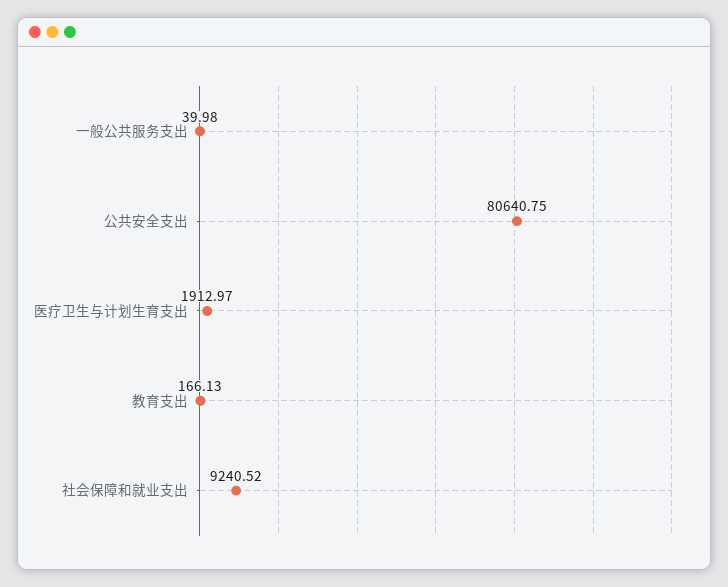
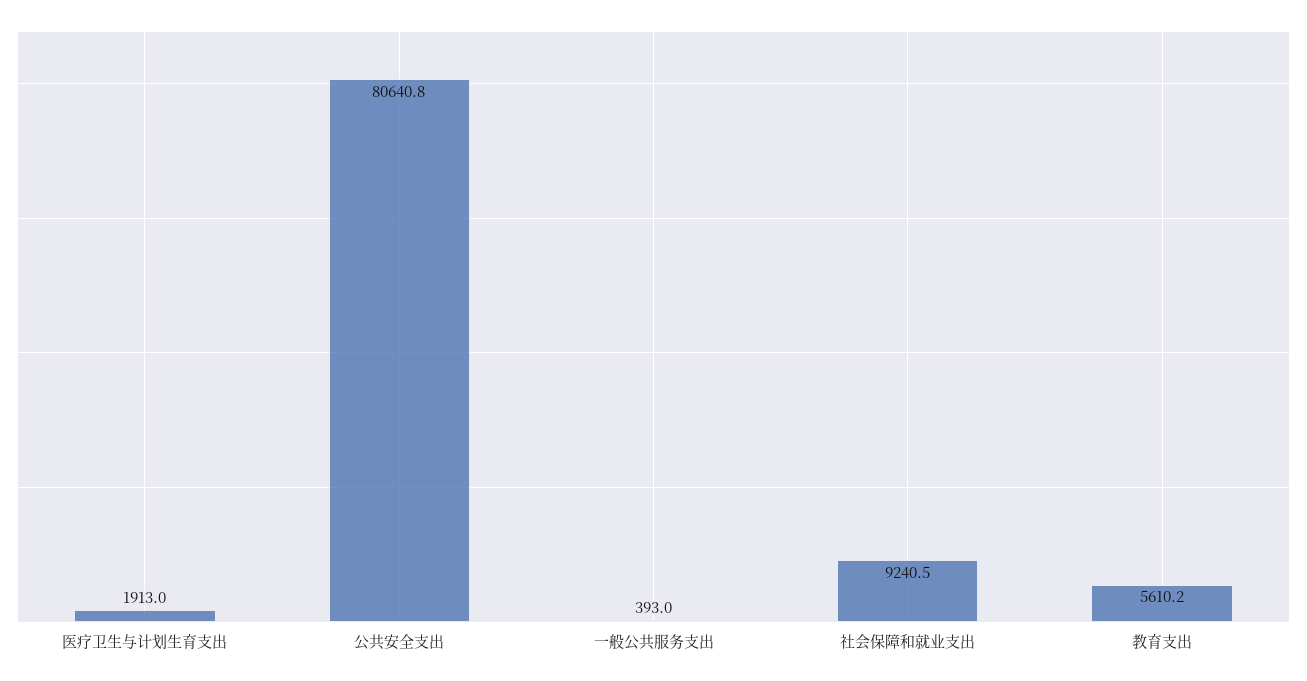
  {
-   "一般公共服务支出": 39.98,
+   "一般公共服务支出": 393,
    "公共安全支出": 80640.75,
    "医疗卫生与计划生育支出": 1912.97,
-   "教育支出": 166.13,
+   "教育支出": 5610.2,
    "社会保障和就业支出": 9240.52
  }

